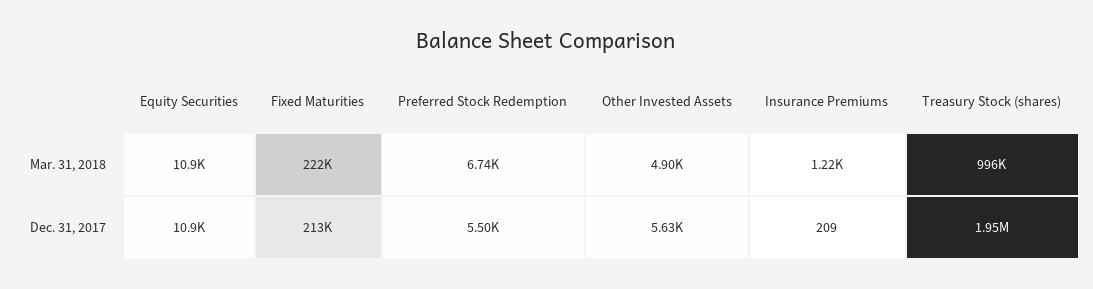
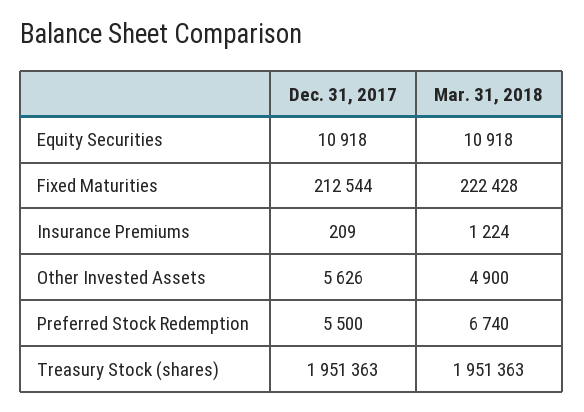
  {
    "Equity Securities": {
      "Mar. 31, 2018": 10918,
      "Dec. 31, 2017": 10918
    },
    "Fixed Maturities": {
      "Mar. 31, 2018": 222428,
      "Dec. 31, 2017": 212544
    },
    "Preferred Stock Redemption": {
      "Mar. 31, 2018": 6740,
      "Dec. 31, 2017": 5500
    },
    "Other Invested Assets": {
      "Mar. 31, 2018": 4900,
      "Dec. 31, 2017": 5626
    },
    "Insurance Premiums": {
      "Mar. 31, 2018": 1224,
      "Dec. 31, 2017": 209
    },
    "Treasury Stock (shares)": {
-     "Mar. 31, 2018": 996000,
+     "Mar. 31, 2018": 1951363,
      "Dec. 31, 2017": 1951363
    }
  }

